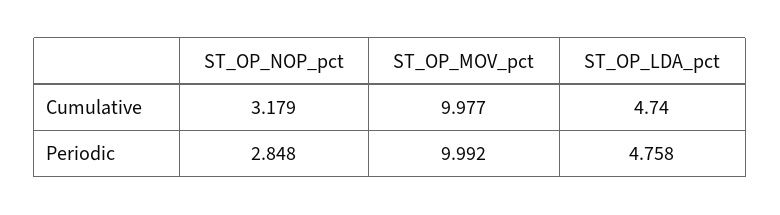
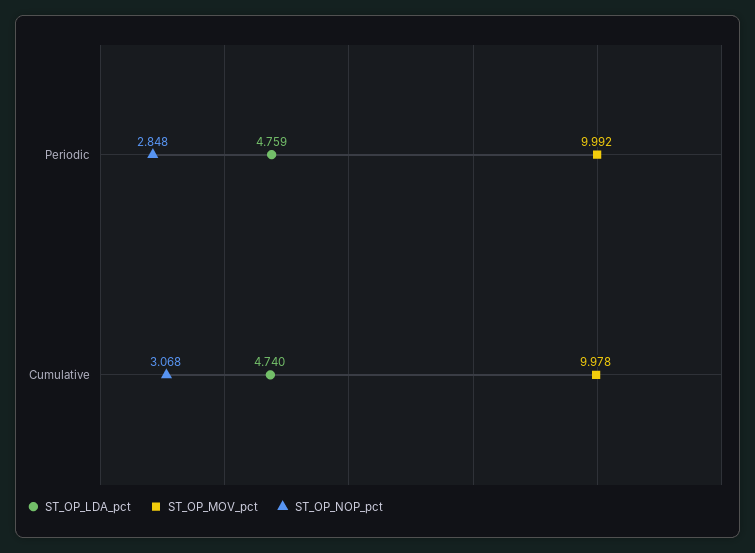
  {
    "ST_OP_NOP_pct": {
-     "Cumulative": 3.179,
+     "Cumulative": 3.068,
      "Periodic": 2.848
    },
    "ST_OP_MOV_pct": {
-     "Cumulative": 9.977,
+     "Cumulative": 9.978,
      "Periodic": 9.992
    },
    "ST_OP_LDA_pct": {
      "Cumulative": 4.74,
-     "Periodic": 4.758
+     "Periodic": 4.759
    }
  }

